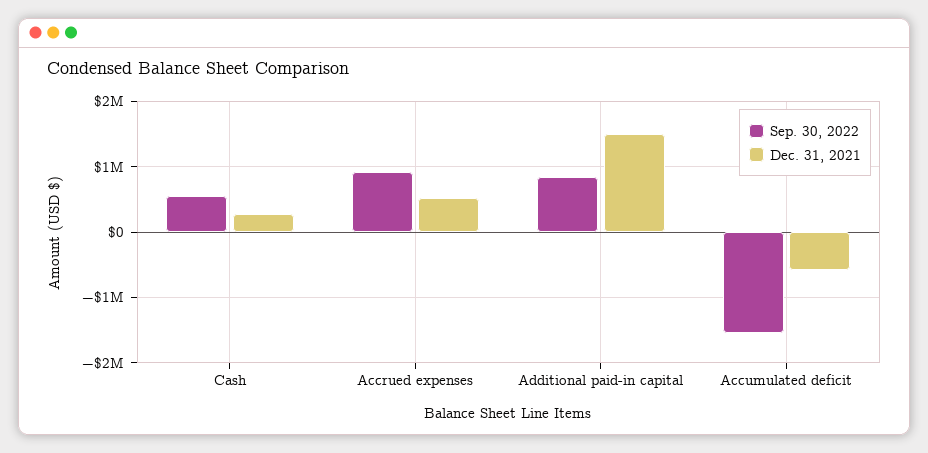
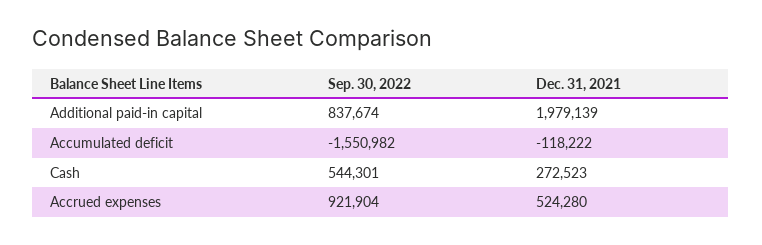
  {
    "Sep. 30, 2022": {
      "Cash": 544301,
      "Accrued expenses": 921904,
      "Additional paid-in capital": 837674,
      "Accumulated deficit": -1550982
    },
    "Dec. 31, 2021": {
      "Cash": 272523,
      "Accrued expenses": 524280,
-     "Additional paid-in capital": 1500000,
+     "Additional paid-in capital": 1979139,
-     "Accumulated deficit": -600000
+     "Accumulated deficit": -118222
    }
  }

